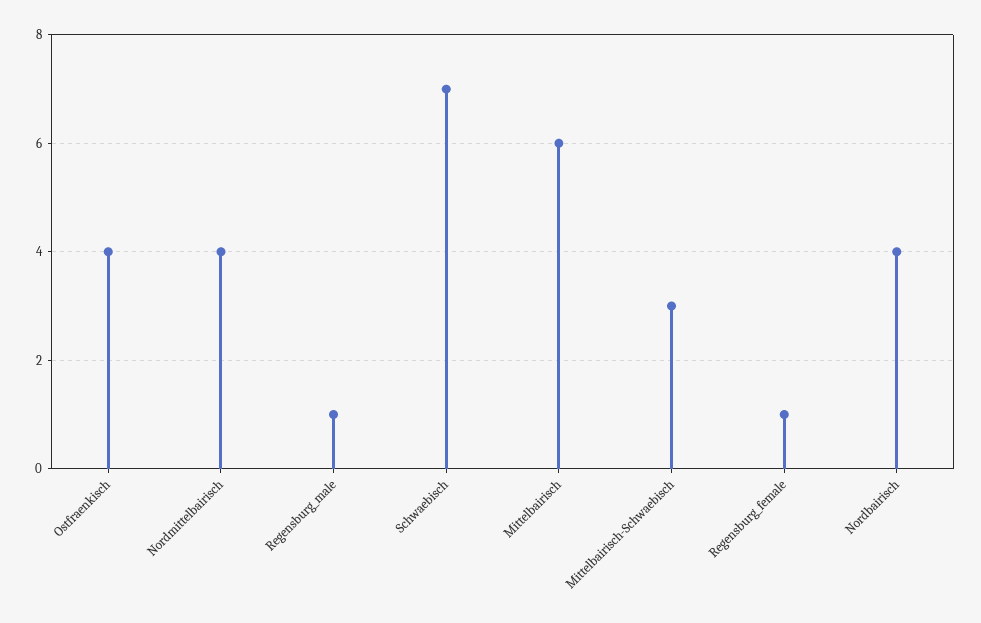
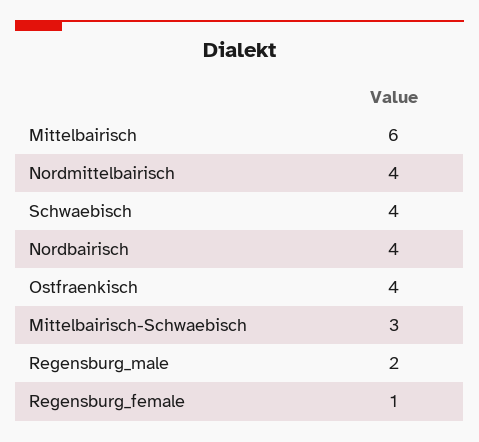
  {
    "Ostfraenkisch": 4,
    "Nordmittelbairisch": 4,
-   "Regensburg_male": 1,
+   "Regensburg_male": 2,
-   "Schwaebisch": 7,
+   "Schwaebisch": 4,
    "Mittelbairisch": 6,
    "Mittelbairisch-Schwaebisch": 3,
    "Regensburg_female": 1,
    "Nordbairisch": 4
  }

